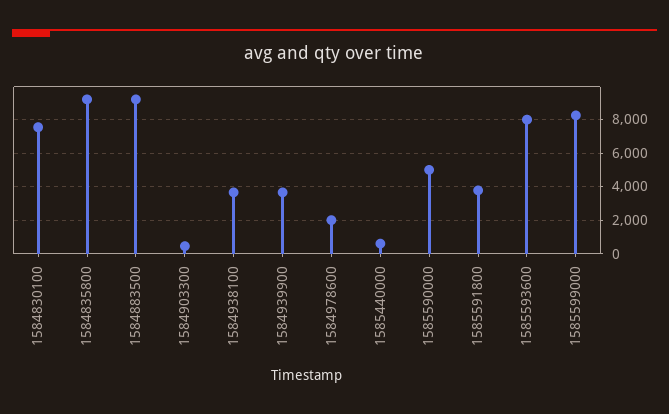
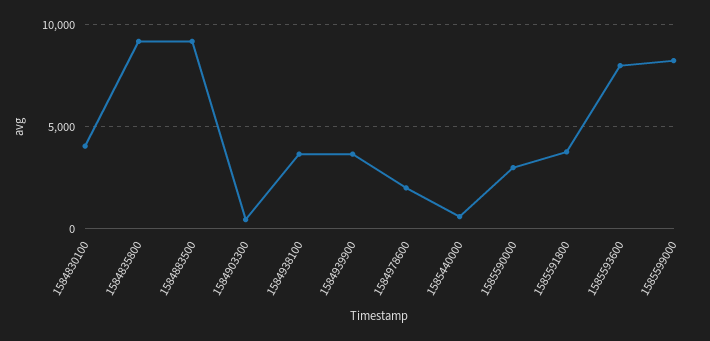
  {
-   "1584830100": 7500,
+   "1584830100": 4000,
    "1584835800": 9000,
    "1584883500": 9000,
    "1584903300": 500,
    "1584938100": 3500,
    "1584939900": 3500,
    "1584978600": 2000,
    "1585440000": 500,
-   "1585590000": 5000,
+   "1585590000": 3000,
    "1585591800": 4000,
    "1585593600": 8000,
    "1585599000": 8500
  }

